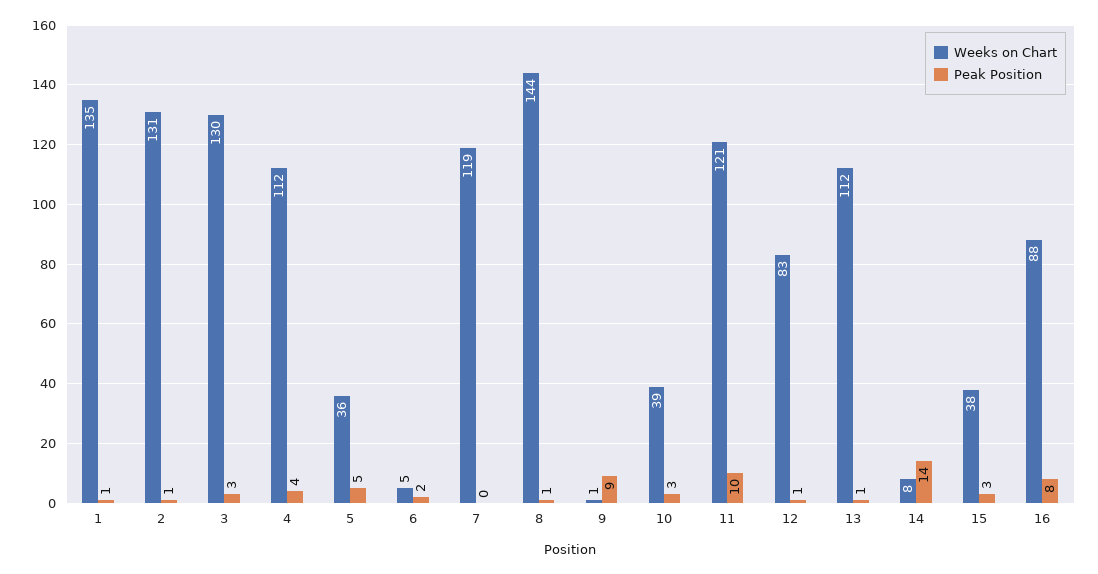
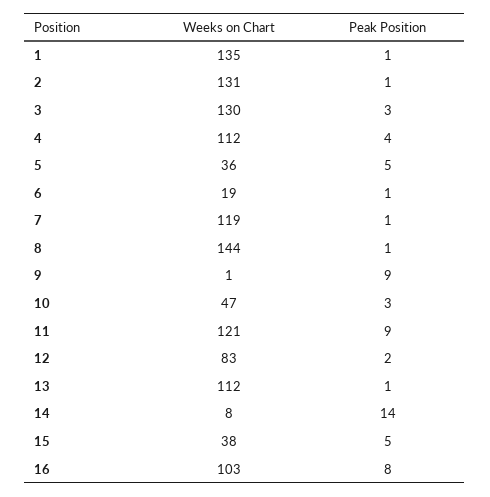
  {
    "Weeks on Chart": {
      "1": 135,
      "2": 131,
      "3": 130,
      "4": 112,
      "5": 36,
-     "6": 5,
+     "6": 19,
      "7": 119,
      "8": 144,
      "9": 1,
-     "10": 39,
+     "10": 47,
      "11": 121,
      "12": 83,
      "13": 112,
      "14": 8,
      "15": 38,
-     "16": 88
+     "16": 103
    },
    "Peak Position": {
      "1": 1,
      "2": 1,
      "3": 3,
      "4": 4,
      "5": 5,
-     "6": 2,
+     "6": 1,
-     "7": 0,
+     "7": 1,
      "8": 1,
      "9": 9,
      "10": 3,
-     "11": 10,
+     "11": 9,
-     "12": 1,
+     "12": 2,
      "13": 1,
      "14": 14,
-     "15": 3,
+     "15": 5,
      "16": 8
    }
  }

